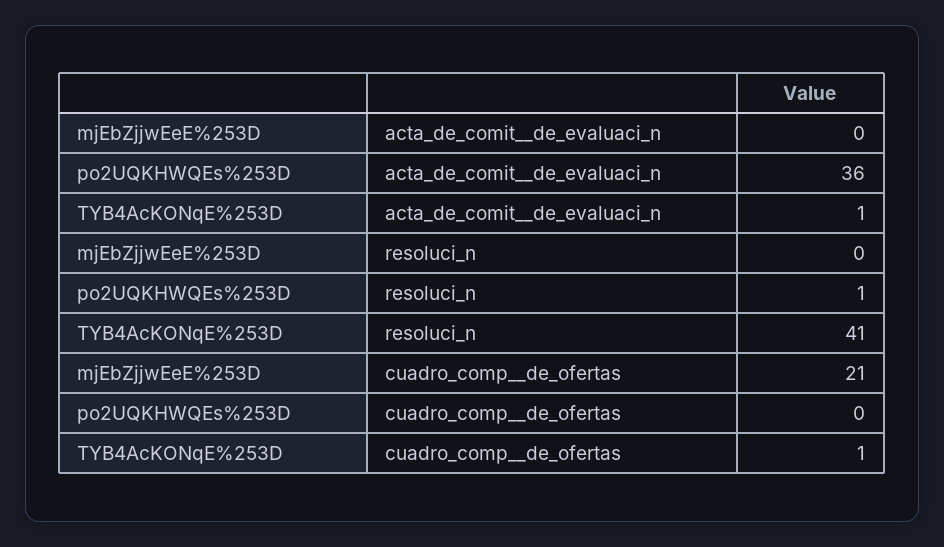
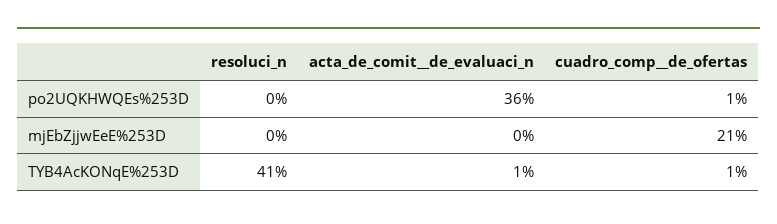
  {
    "mjEbZjjwEeE%253D": {
      "acta_de_comit__de_evaluaci_n": 0,
      "resoluci_n": 0,
      "cuadro_comp__de_ofertas": 21
    },
    "po2UQKHWQEs%253D": {
      "acta_de_comit__de_evaluaci_n": 36,
-     "resoluci_n": 1,
+     "resoluci_n": 0,
-     "cuadro_comp__de_ofertas": 0
+     "cuadro_comp__de_ofertas": 1
    },
    "TYB4AcKONqE%253D": {
      "acta_de_comit__de_evaluaci_n": 1,
      "resoluci_n": 41,
      "cuadro_comp__de_ofertas": 1
    }
  }

